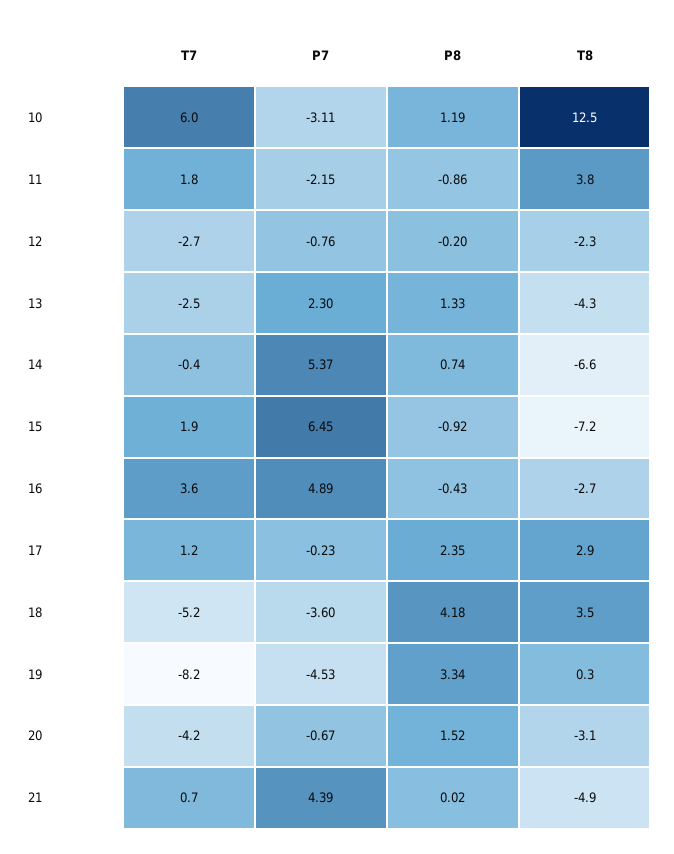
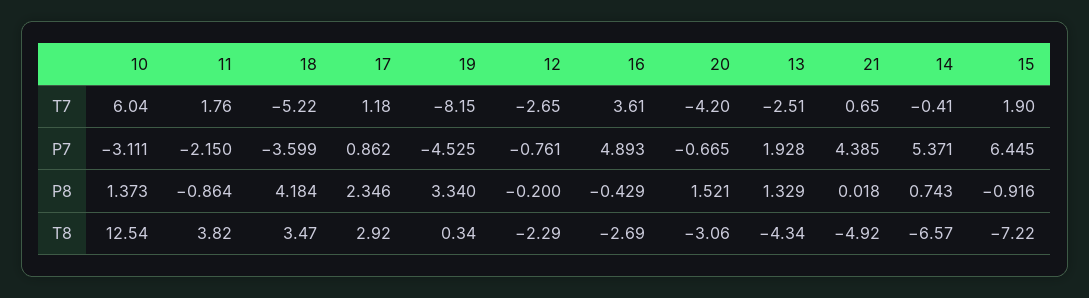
  {
    "T7": {
      "10": 6.04,
      "11": 1.76,
      "12": -2.65,
      "13": -2.51,
      "14": -0.41,
      "15": 1.9,
      "16": 3.61,
      "17": 1.18,
      "18": -5.22,
      "19": -8.15,
      "20": -4.2,
      "21": 0.65
    },
    "P7": {
      "10": -3.111,
      "11": -2.15,
      "12": -0.761,
-     "13": 2.3,
+     "13": 1.928,
      "14": 5.371,
      "15": 6.445,
      "16": 4.893,
-     "17": -0.23,
+     "17": 0.862,
      "18": -3.599,
      "19": -4.525,
      "20": -0.665,
      "21": 4.385
    },
    "P8": {
-     "10": 1.19,
+     "10": 1.373,
      "11": -0.864,
      "12": -0.2,
      "13": 1.329,
      "14": 0.743,
      "15": -0.916,
      "16": -0.429,
      "17": 2.346,
      "18": 4.184,
      "19": 3.34,
      "20": 1.521,
      "21": 0.018
    },
    "T8": {
      "10": 12.54,
      "11": 3.82,
      "12": -2.29,
      "13": -4.34,
      "14": -6.57,
      "15": -7.22,
      "16": -2.69,
      "17": 2.92,
      "18": 3.47,
      "19": 0.34,
      "20": -3.06,
      "21": -4.92
    }
  }

